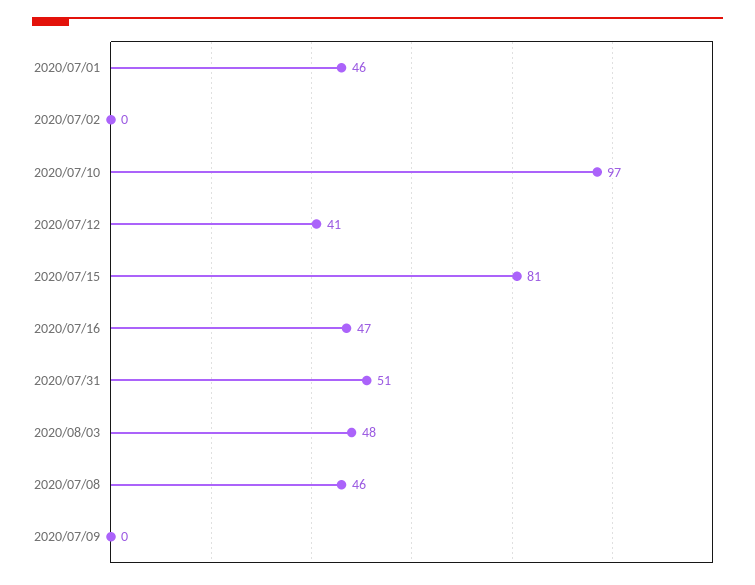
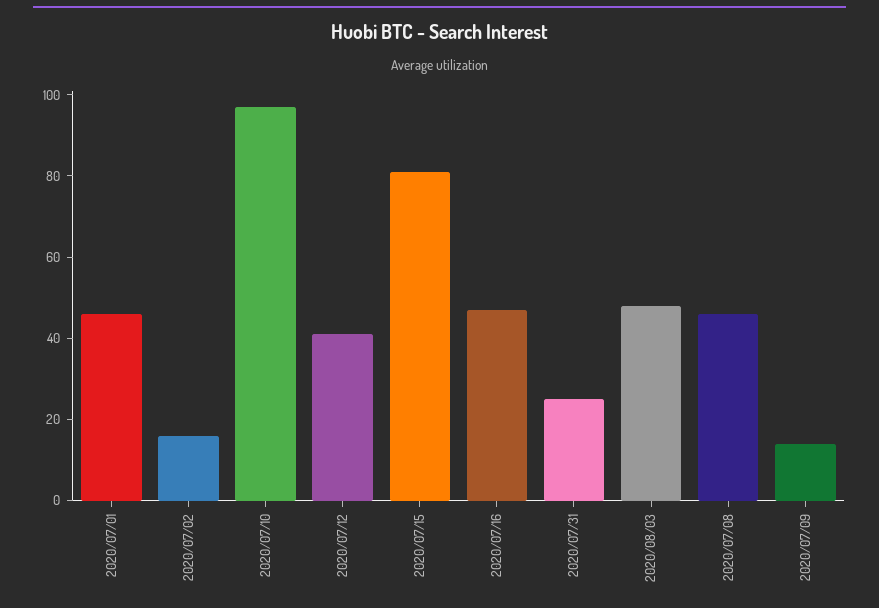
  {
    "2020/07/01": 46,
-   "2020/07/02": 0,
+   "2020/07/02": 15,
    "2020/07/10": 97,
    "2020/07/12": 41,
    "2020/07/15": 81,
    "2020/07/16": 47,
-   "2020/07/31": 51,
+   "2020/07/31": 25,
    "2020/08/03": 48,
    "2020/07/08": 46,
-   "2020/07/09": 0
+   "2020/07/09": 15
  }

